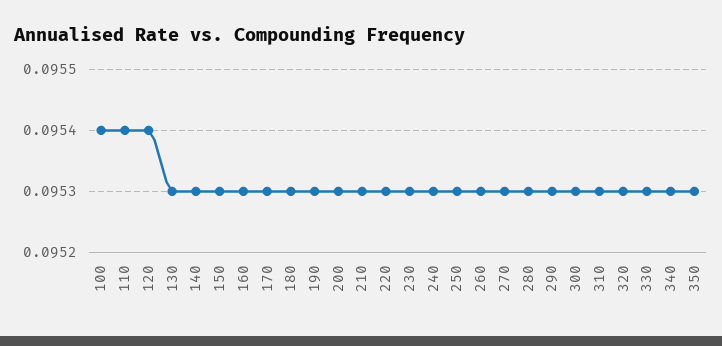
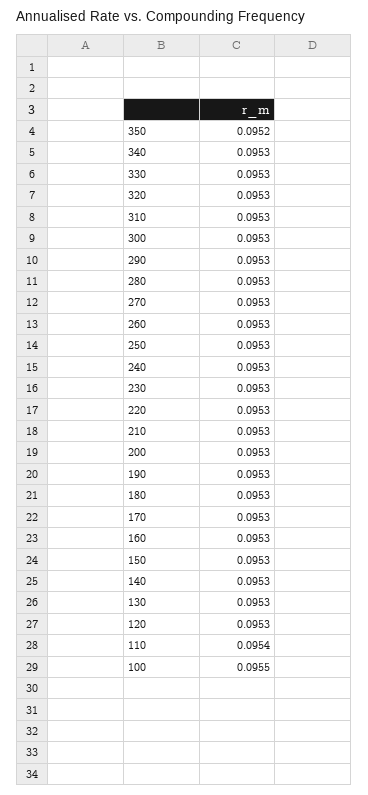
  {
-   "100": 0.0954,
+   "100": 0.0955,
    "110": 0.0954,
-   "120": 0.0954,
+   "120": 0.0953,
    "130": 0.0953,
    "140": 0.0953,
    "150": 0.0953,
    "160": 0.0953,
    "170": 0.0953,
    "180": 0.0953,
    "190": 0.0953,
    "200": 0.0953,
    "210": 0.0953,
    "220": 0.0953,
    "230": 0.0953,
    "240": 0.0953,
    "250": 0.0953,
    "260": 0.0953,
    "270": 0.0953,
    "280": 0.0953,
    "290": 0.0953,
    "300": 0.0953,
    "310": 0.0953,
    "320": 0.0953,
    "330": 0.0953,
    "340": 0.0953,
-   "350": 0.0953
+   "350": 0.0952
  }

